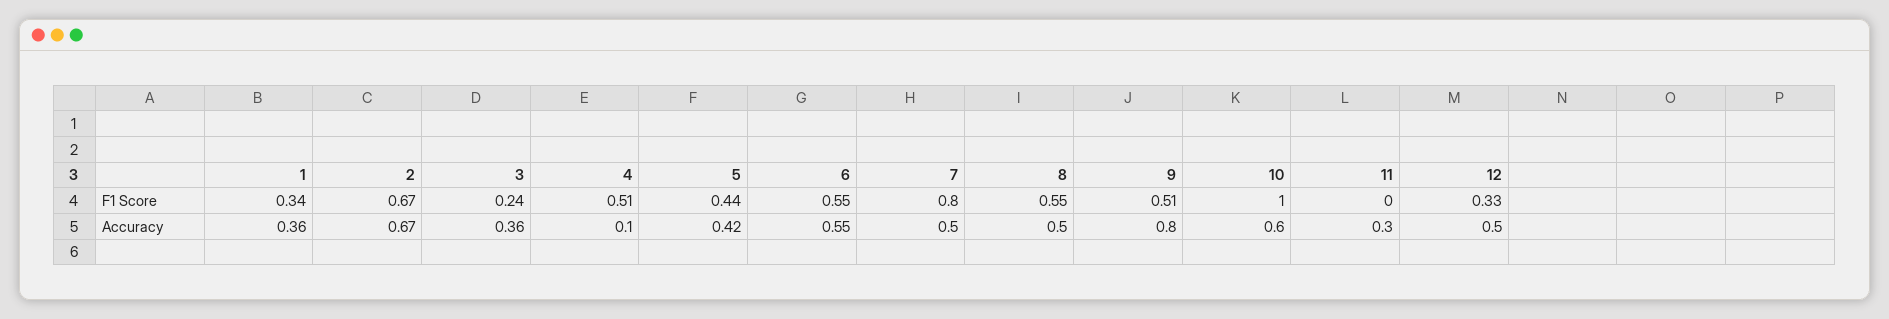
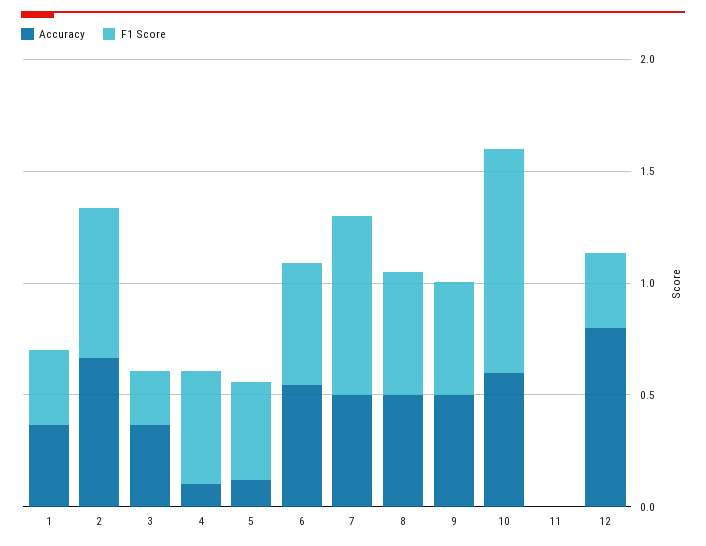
  {
    "F1 Score": {
      "1": 0.34,
      "2": 0.67,
      "3": 0.24,
      "4": 0.51,
      "5": 0.44,
      "6": 0.55,
      "7": 0.8,
      "8": 0.55,
      "9": 0.51,
      "10": 1,
      "11": 0,
      "12": 0.33
    },
    "Accuracy": {
      "1": 0.36,
      "2": 0.67,
      "3": 0.36,
      "4": 0.1,
-     "5": 0.42,
+     "5": 0.1,
      "6": 0.55,
      "7": 0.5,
      "8": 0.5,
-     "9": 0.8,
+     "9": 0.5,
      "10": 0.6,
-     "11": 0.3,
+     "11": 0,
-     "12": 0.5
+     "12": 0.8
    }
  }

